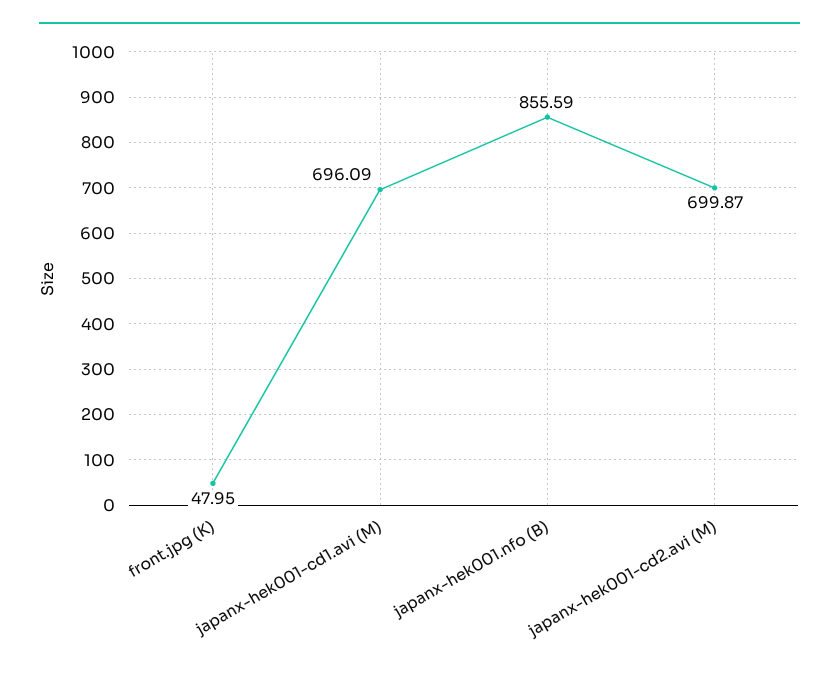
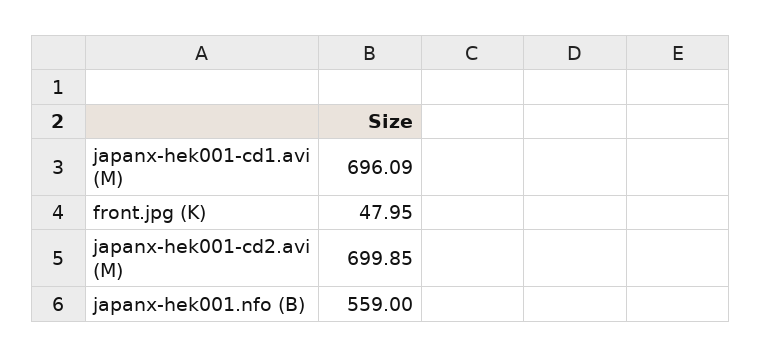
  {
    "front.jpg (K)": 47.95,
    "japanx-hek001-cd1.avi (M)": 696.09,
-   "japanx-hek001.nfo (B)": 855.59,
+   "japanx-hek001.nfo (B)": 559,
-   "japanx-hek001-cd2.avi (M)": 699.87
+   "japanx-hek001-cd2.avi (M)": 699.85
  }

